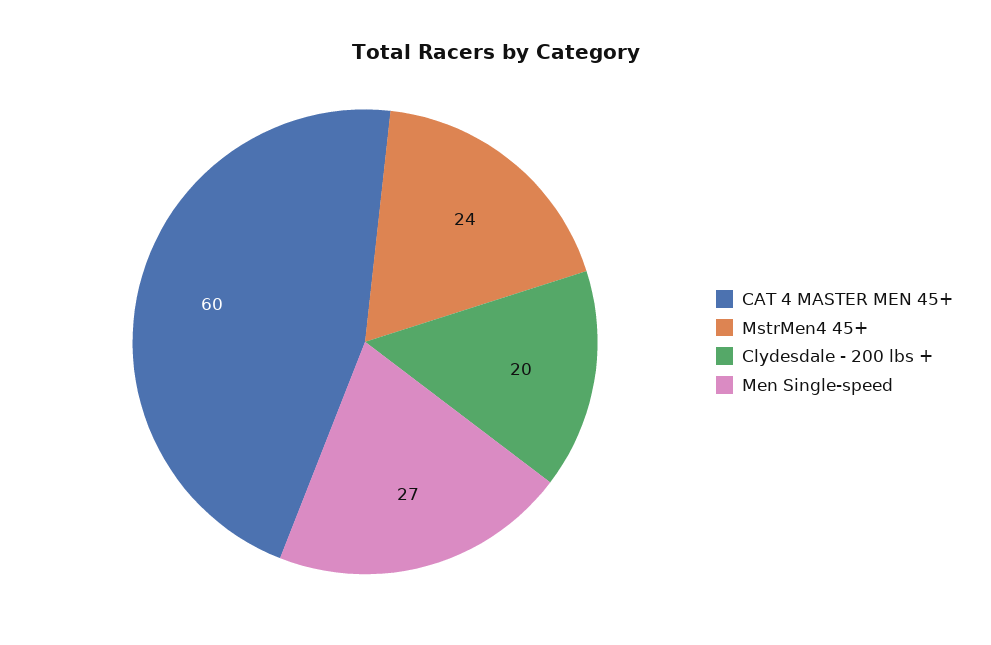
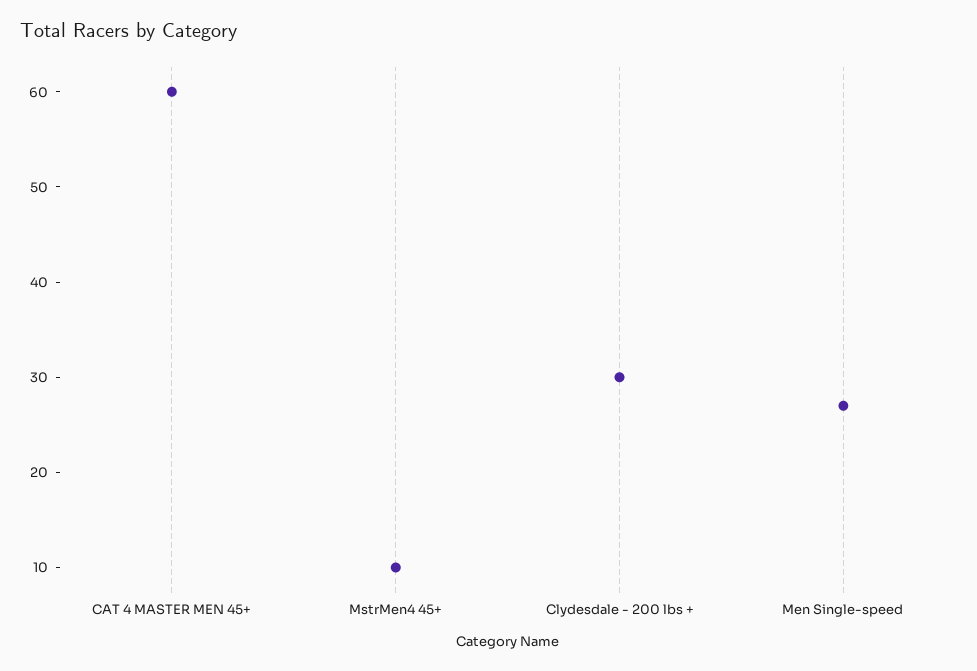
  {
    "CAT 4 MASTER MEN 45+": 60,
-   "MstrMen4 45+": 24,
+   "MstrMen4 45+": 10,
-   "Clydesdale - 200 lbs +": 20,
+   "Clydesdale - 200 lbs +": 30,
    "Men Single-speed": 27
  }

